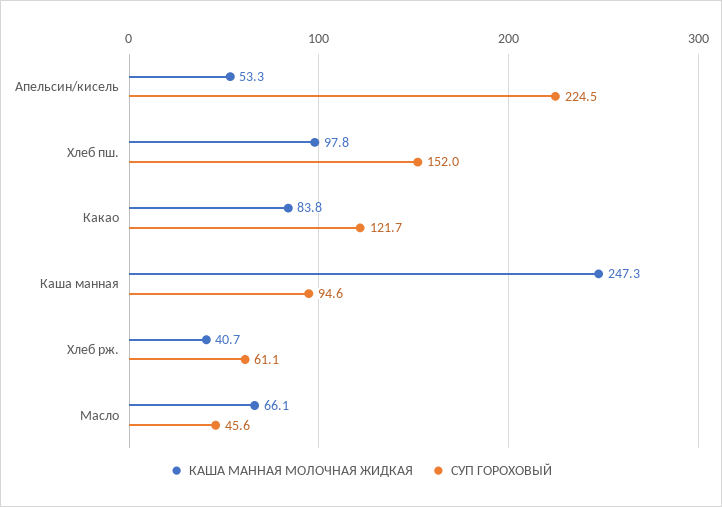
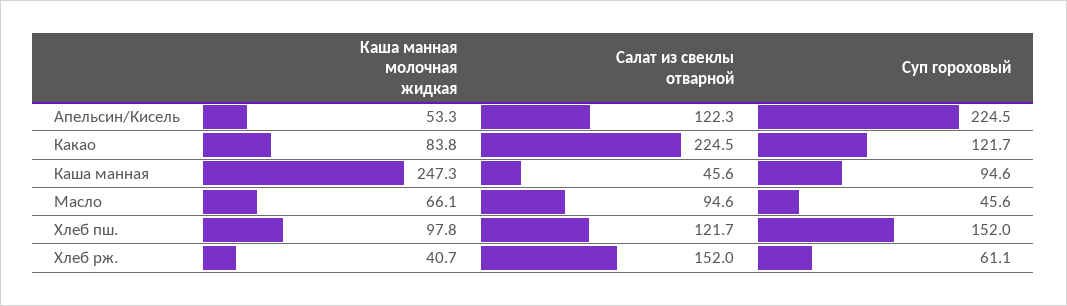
  {
    "КАША МАННАЯ МОЛОЧНАЯ ЖИДКАЯ": {
      "Апельсин/кисель": 53.3,
      "Хлеб пш.": 97.8,
      "Какао": 83.8,
      "Каша манная": 247.3,
      "Хлеб рж.": 40.7,
      "Масло": 66.1
    },
    "СУП ГОРОХОВЫЙ": {
      "Апельсин/кисель": 224.5,
      "Хлеб пш.": 152,
      "Какао": 121.7,
      "Каша манная": 94.6,
      "Хлеб рж.": 61.1,
      "Масло": 45.6
-   }
+   },
+   "Салат из свеклы отварной": {
+     "Апельсин/кисель": 122.3,
+     "Какао": 224.5,
+     "Каша манная": 45.6,
+     "Масло": 94.6,
+     "Хлеб пш.": 121.7,
+     "Хлеб рж.": 152
+   }
  }

